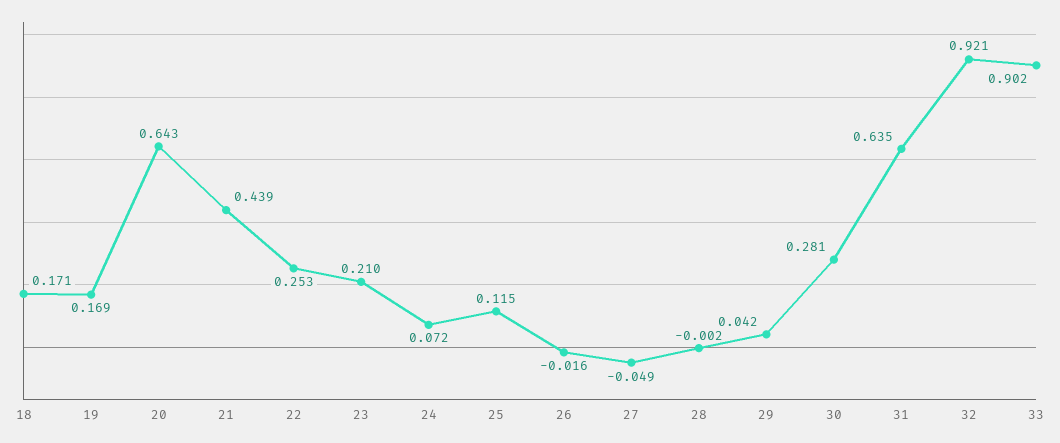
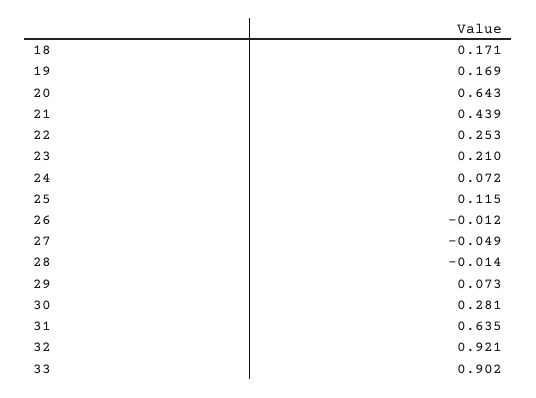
  {
    "18": 0.171,
    "19": 0.169,
    "20": 0.643,
    "21": 0.439,
    "22": 0.253,
    "23": 0.21,
    "24": 0.072,
    "25": 0.115,
-   "26": -0.016,
+   "26": -0.012,
    "27": -0.049,
-   "28": -0.002,
+   "28": -0.014,
-   "29": 0.042,
+   "29": 0.073,
    "30": 0.281,
    "31": 0.635,
    "32": 0.921,
    "33": 0.902
  }

